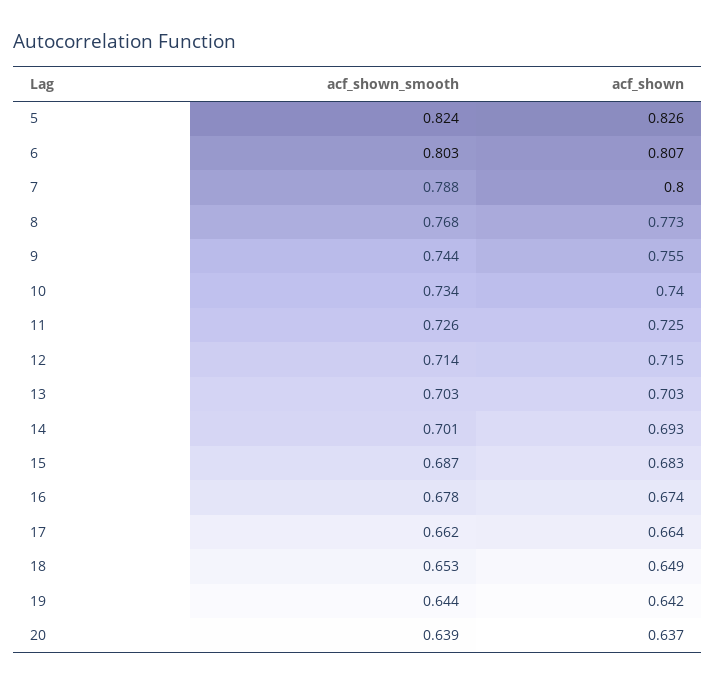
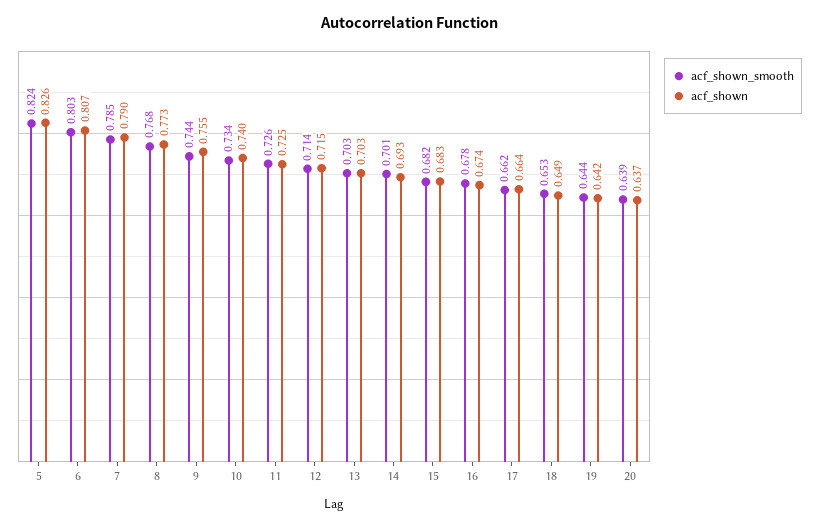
  {
    "acf_shown_smooth": {
      "5": 0.824,
      "6": 0.803,
-     "7": 0.788,
+     "7": 0.785,
      "8": 0.768,
      "9": 0.744,
      "10": 0.734,
      "11": 0.726,
      "12": 0.714,
      "13": 0.703,
      "14": 0.701,
-     "15": 0.687,
+     "15": 0.682,
      "16": 0.678,
      "17": 0.662,
      "18": 0.653,
      "19": 0.644,
      "20": 0.639
    },
    "acf_shown": {
      "5": 0.826,
      "6": 0.807,
-     "7": 0.8,
+     "7": 0.79,
      "8": 0.773,
      "9": 0.755,
      "10": 0.74,
      "11": 0.725,
      "12": 0.715,
      "13": 0.703,
      "14": 0.693,
      "15": 0.683,
      "16": 0.674,
      "17": 0.664,
      "18": 0.649,
      "19": 0.642,
      "20": 0.637
    }
  }

